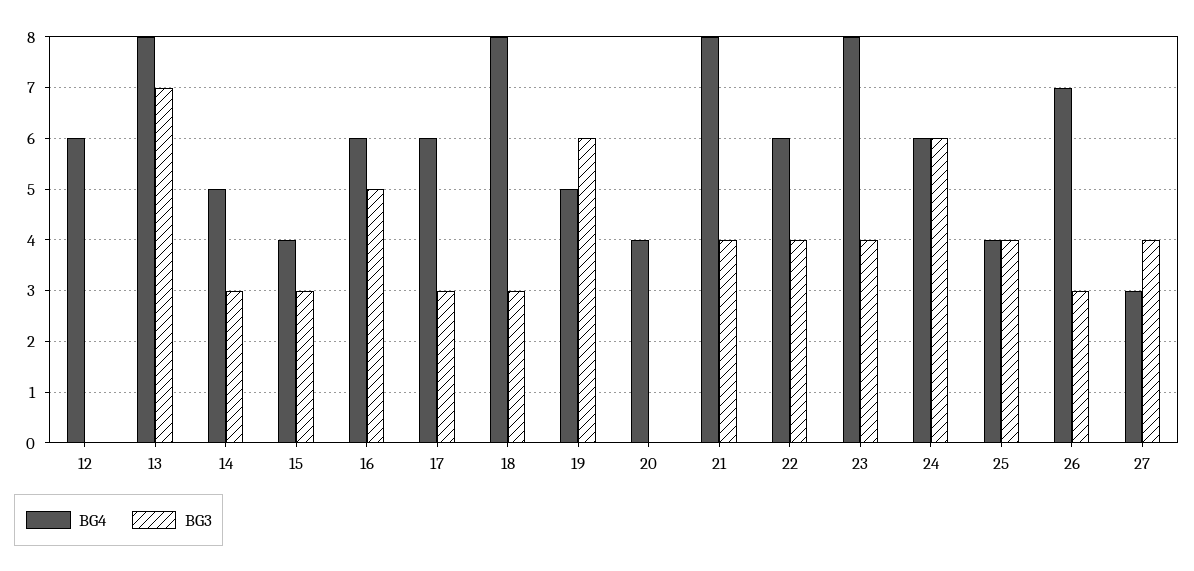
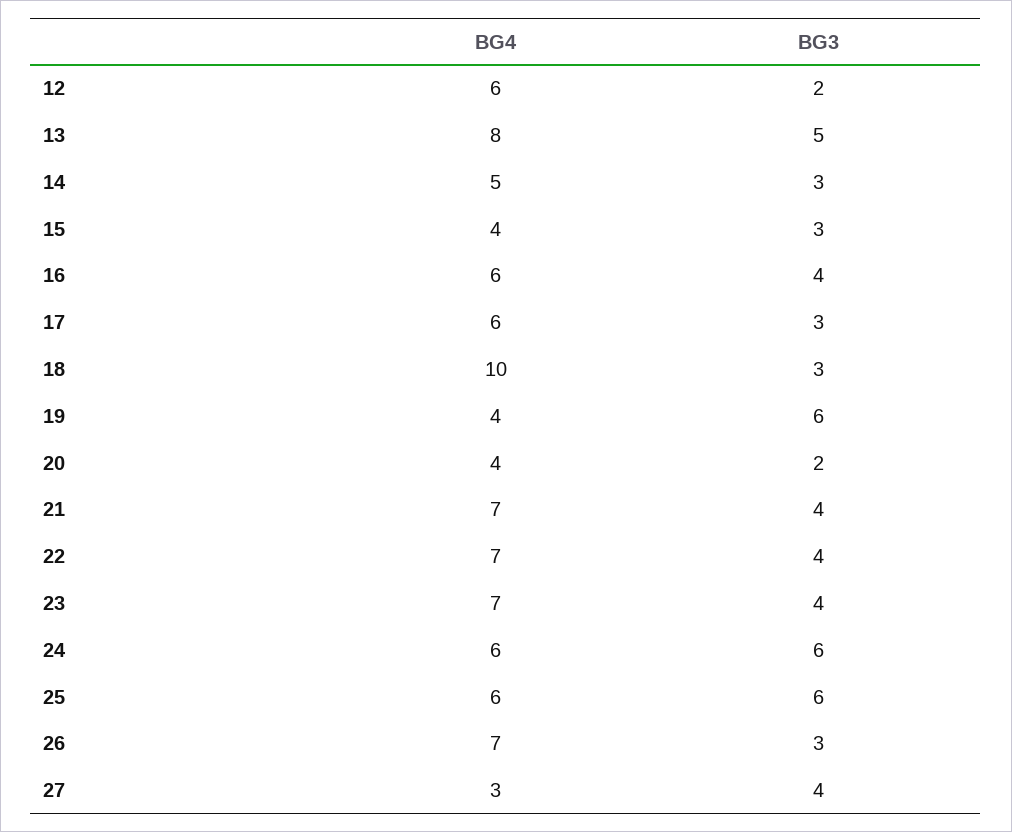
  {
    "BG4": {
      "12": 6,
      "13": 8,
      "14": 5,
      "15": 4,
      "16": 6,
      "17": 6,
-     "18": 8,
+     "18": 10,
-     "19": 5,
+     "19": 4,
      "20": 4,
-     "21": 8,
+     "21": 7,
-     "22": 6,
+     "22": 7,
-     "23": 8,
+     "23": 7,
      "24": 6,
-     "25": 4,
+     "25": 6,
      "26": 7,
      "27": 3
    },
    "BG3": {
-     "12": 0,
+     "12": 2,
-     "13": 7,
+     "13": 5,
      "14": 3,
      "15": 3,
-     "16": 5,
+     "16": 4,
      "17": 3,
      "18": 3,
      "19": 6,
-     "20": 0,
+     "20": 2,
      "21": 4,
      "22": 4,
      "23": 4,
      "24": 6,
-     "25": 4,
+     "25": 6,
      "26": 3,
      "27": 4
    }
  }

